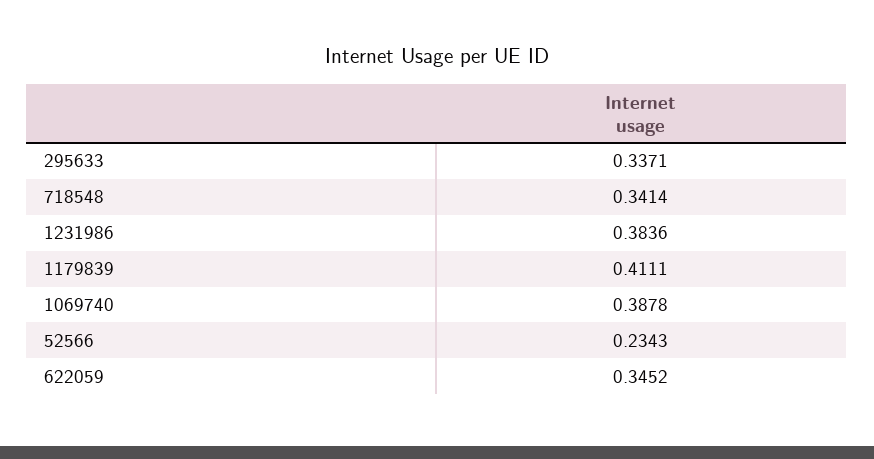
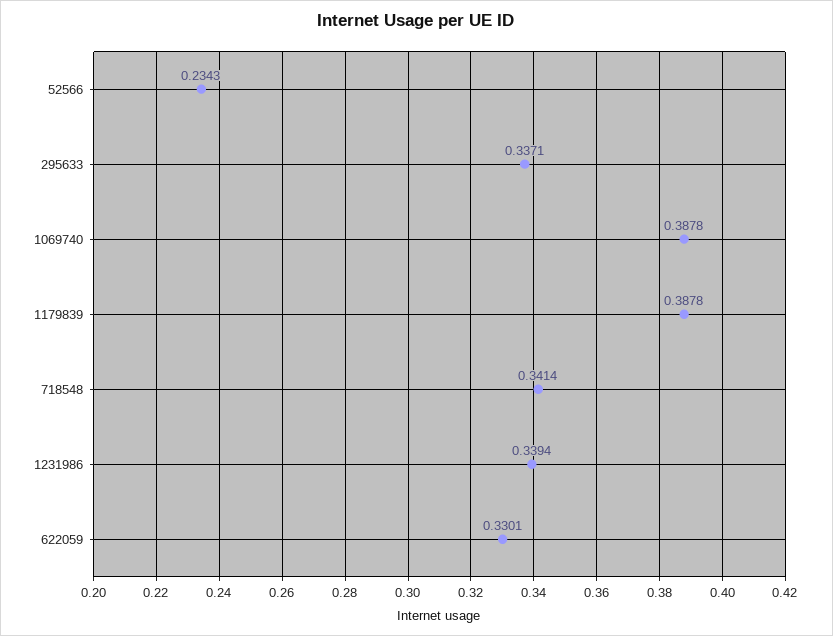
  {
    "295633": 0.3371,
    "718548": 0.3414,
-   "1231986": 0.3836,
+   "1231986": 0.3394,
-   "1179839": 0.4111,
+   "1179839": 0.3878,
    "1069740": 0.3878,
    "52566": 0.2343,
-   "622059": 0.3452
+   "622059": 0.3301
  }

